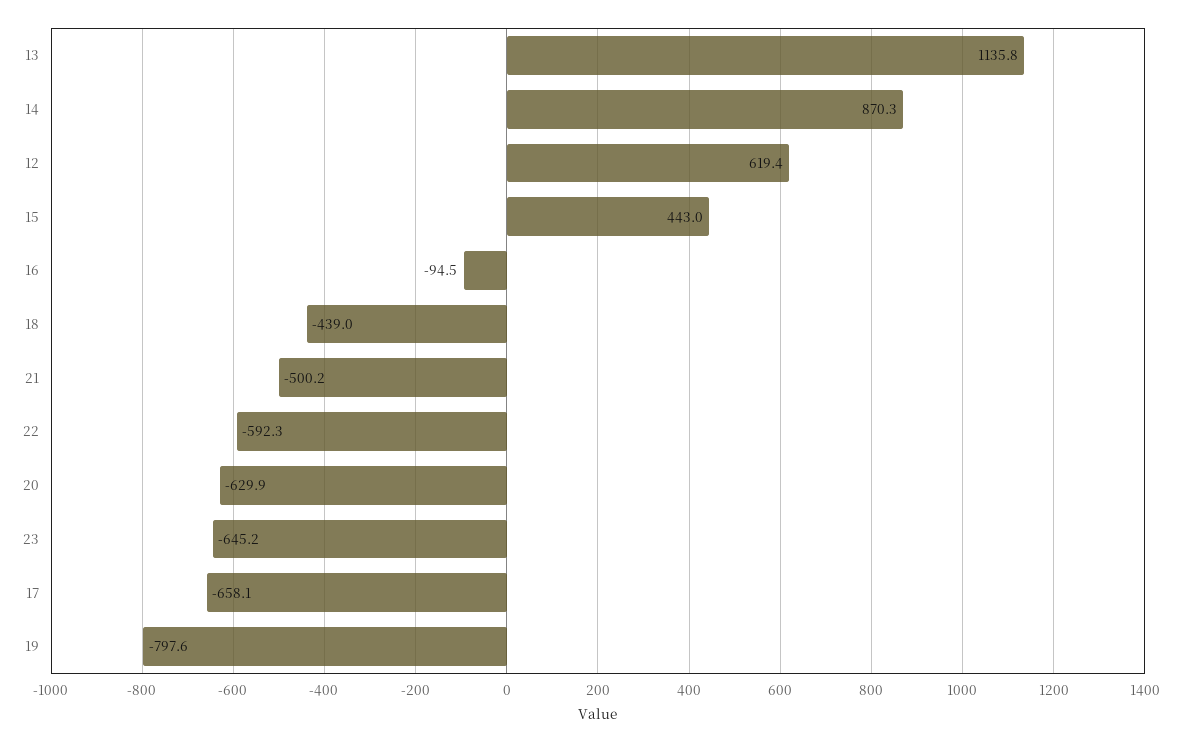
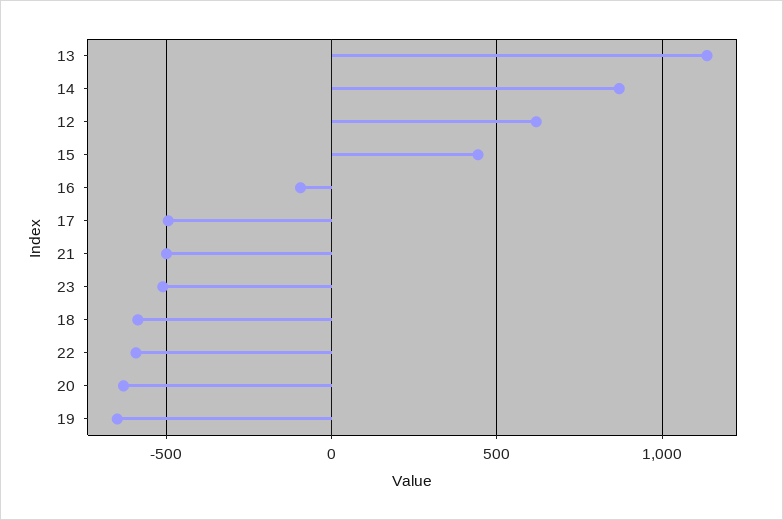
  {
    "13": 1135.8,
    "14": 870.3,
    "12": 619.4,
    "15": 443,
    "16": -94.5,
-   "18": -439,
+   "18": -600,
    "21": -500.2,
    "22": -592.3,
    "20": -629.9,
-   "23": -645.2,
+   "23": -500,
-   "17": -658.1,
+   "17": -500,
-   "19": -797.6
+   "19": -650
  }

